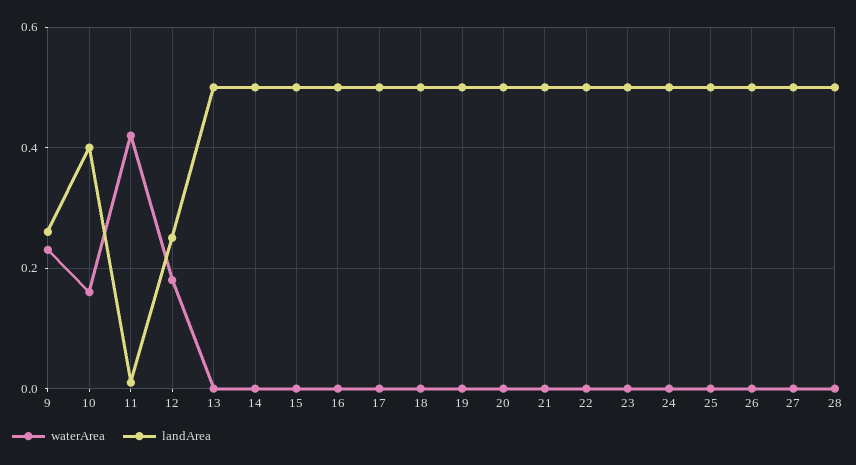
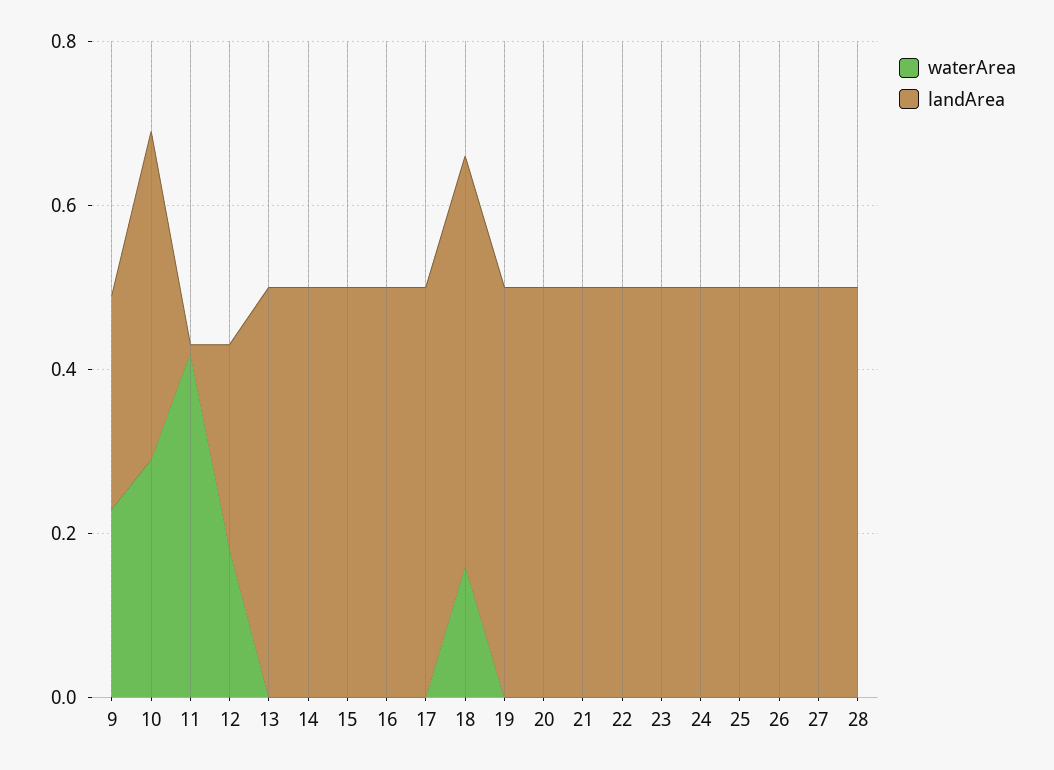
  {
    "waterArea": {
      "9": 0.25,
-     "10": 0.15,
+     "10": 0.3,
      "11": 0.4,
      "12": 0.2,
      "13": 0,
      "14": 0,
      "15": 0,
      "16": 0,
      "17": 0,
-     "18": 0,
+     "18": 0.15,
      "19": 0,
      "20": 0,
      "21": 0,
      "22": 0,
      "23": 0,
      "24": 0,
      "25": 0,
      "26": 0,
      "27": 0,
      "28": 0
    },
    "landArea": {
      "9": 0.25,
      "10": 0.4,
      "11": 0,
      "12": 0.25,
      "13": 0.5,
      "14": 0.5,
      "15": 0.5,
      "16": 0.5,
      "17": 0.5,
      "18": 0.5,
      "19": 0.5,
      "20": 0.5,
      "21": 0.5,
      "22": 0.5,
      "23": 0.5,
      "24": 0.5,
      "25": 0.5,
      "26": 0.5,
      "27": 0.5,
      "28": 0.5
    }
  }

